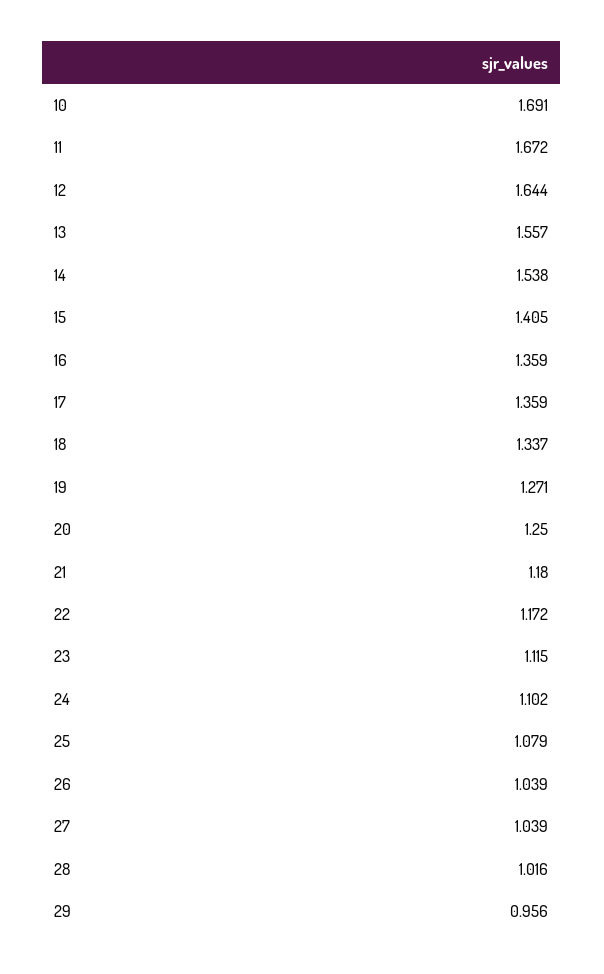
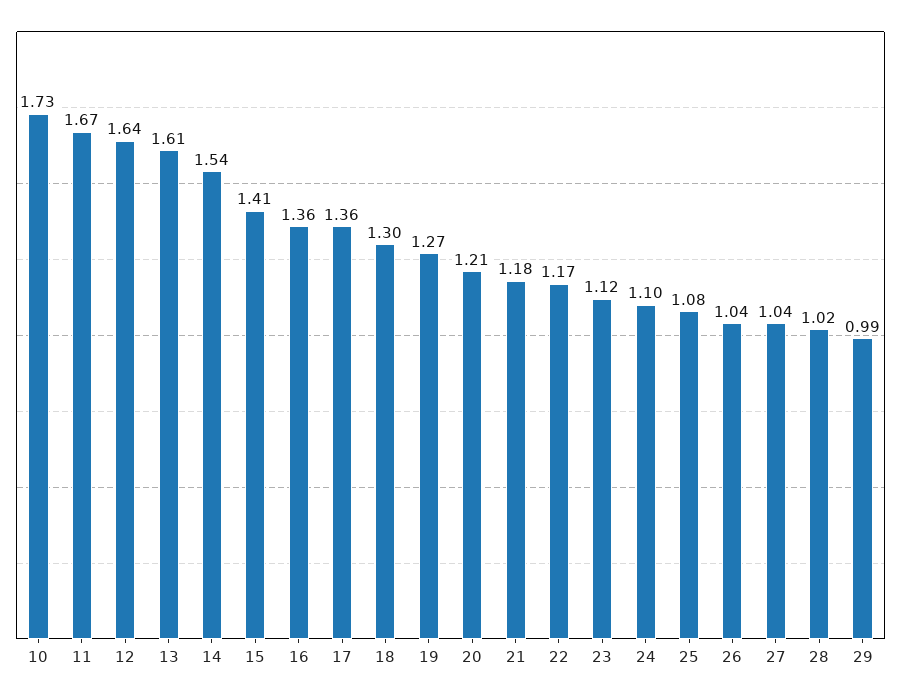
  {
-   "10": 1.691,
+   "10": 1.73,
    "11": 1.672,
    "12": 1.644,
-   "13": 1.557,
+   "13": 1.61,
    "14": 1.538,
    "15": 1.405,
    "16": 1.359,
    "17": 1.359,
-   "18": 1.337,
+   "18": 1.3,
    "19": 1.271,
-   "20": 1.25,
+   "20": 1.21,
    "21": 1.18,
    "22": 1.172,
    "23": 1.115,
    "24": 1.102,
    "25": 1.079,
    "26": 1.039,
    "27": 1.039,
    "28": 1.016,
-   "29": 0.956
+   "29": 0.99
  }

